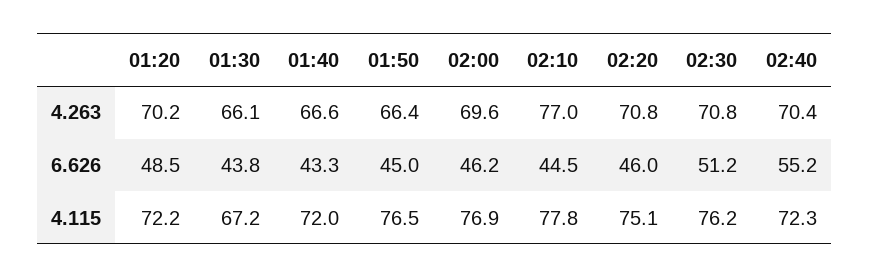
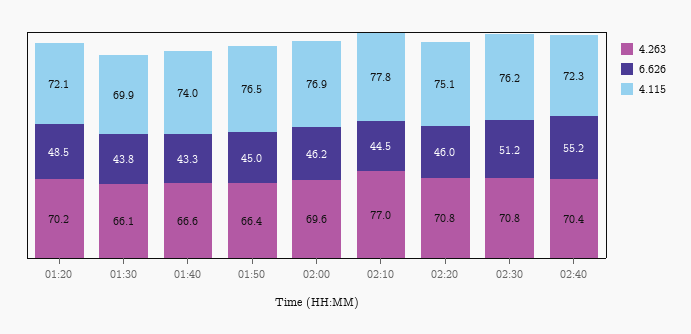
  {
    "4.263": {
      "01:20": 70.2,
      "01:30": 66.1,
      "01:40": 66.6,
      "01:50": 66.4,
      "02:00": 69.6,
      "02:10": 77,
      "02:20": 70.8,
      "02:30": 70.8,
      "02:40": 70.4
    },
    "6.626": {
      "01:20": 48.5,
      "01:30": 43.8,
      "01:40": 43.3,
      "01:50": 45,
      "02:00": 46.2,
      "02:10": 44.5,
      "02:20": 46,
      "02:30": 51.2,
      "02:40": 55.2
    },
    "4.115": {
-     "01:20": 72.2,
+     "01:20": 72.1,
-     "01:30": 67.2,
+     "01:30": 69.9,
-     "01:40": 72,
+     "01:40": 74,
      "01:50": 76.5,
      "02:00": 76.9,
      "02:10": 77.8,
      "02:20": 75.1,
      "02:30": 76.2,
      "02:40": 72.3
    }
  }

